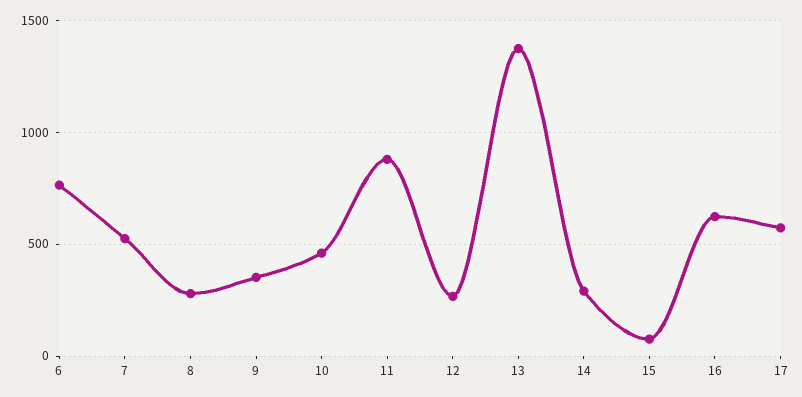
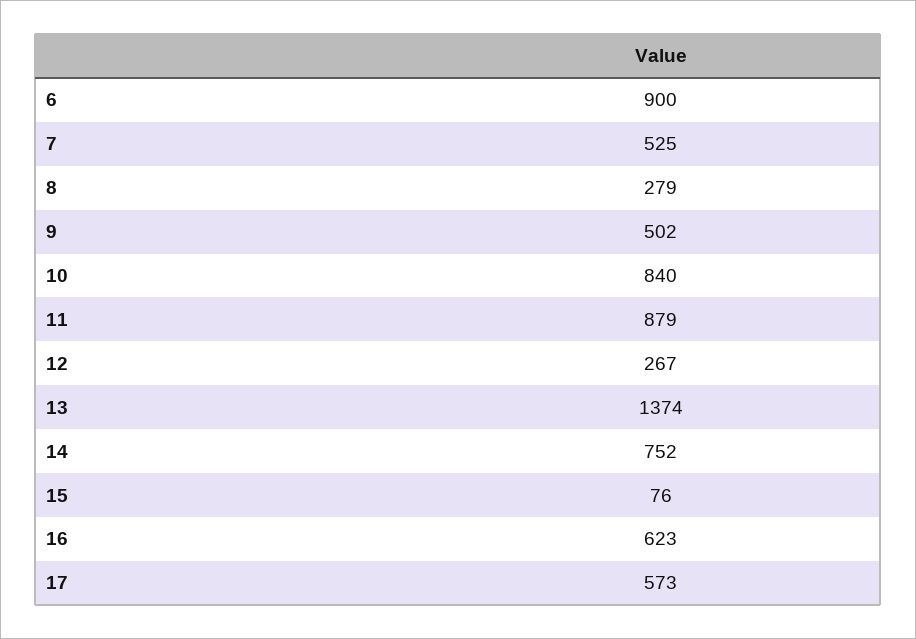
  {
-   "6": 750,
+   "6": 900,
    "7": 525,
    "8": 279,
-   "9": 350,
+   "9": 502,
-   "10": 450,
+   "10": 840,
    "11": 879,
    "12": 267,
    "13": 1374,
-   "14": 300,
+   "14": 752,
    "15": 76,
    "16": 623,
    "17": 573
  }

